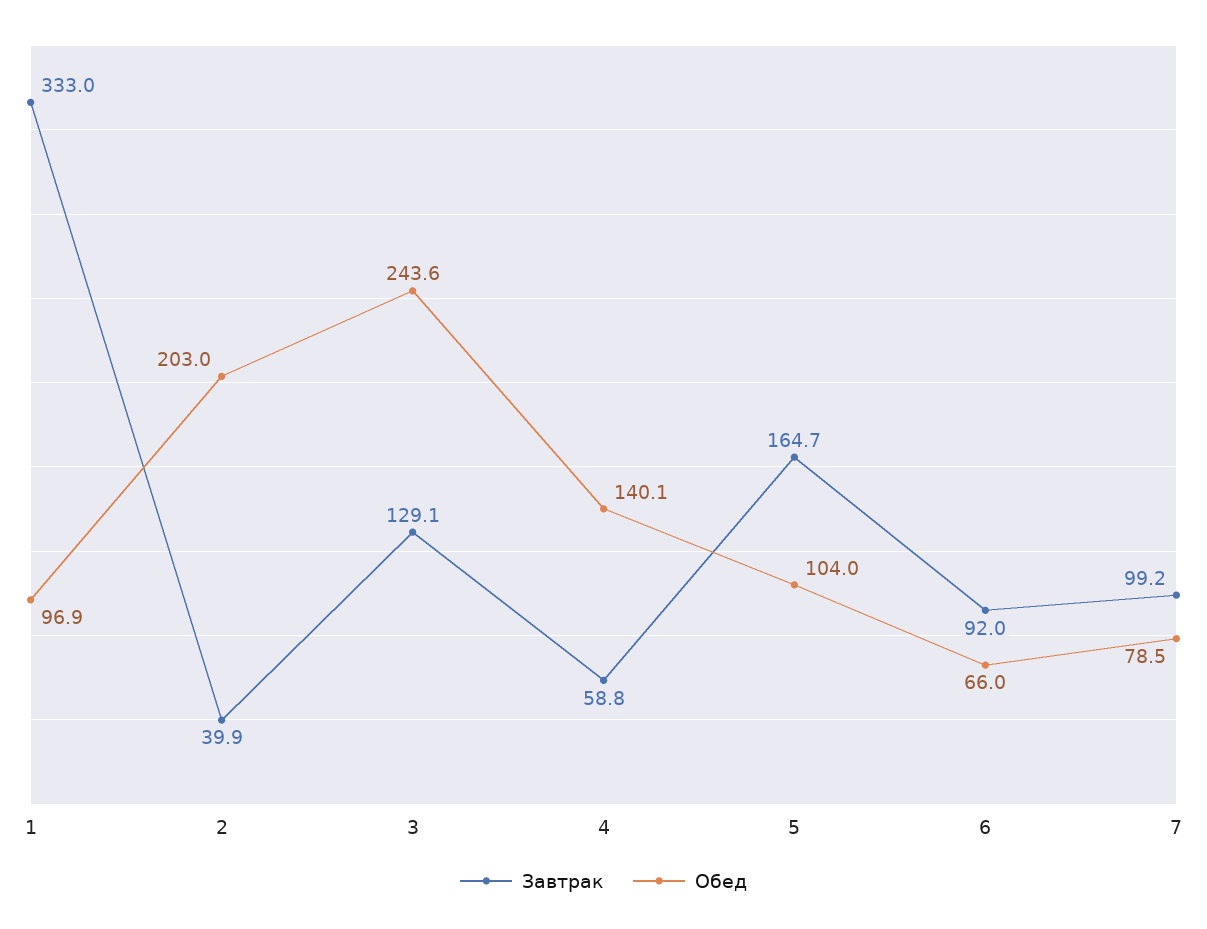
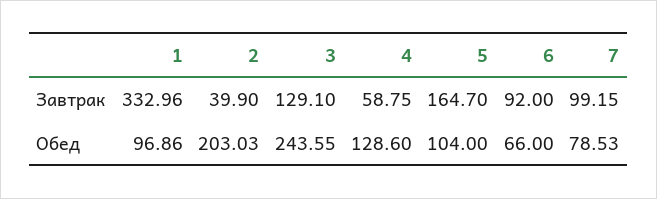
  {
    "Завтрак": {
      "1": 332.96,
      "2": 39.9,
      "3": 129.1,
      "4": 58.75,
      "5": 164.7,
      "6": 92,
      "7": 99.15
    },
    "Обед": {
      "1": 96.86,
      "2": 203.03,
      "3": 243.55,
-     "4": 140.1,
+     "4": 128.6,
      "5": 104,
      "6": 66,
      "7": 78.53
    }
  }

